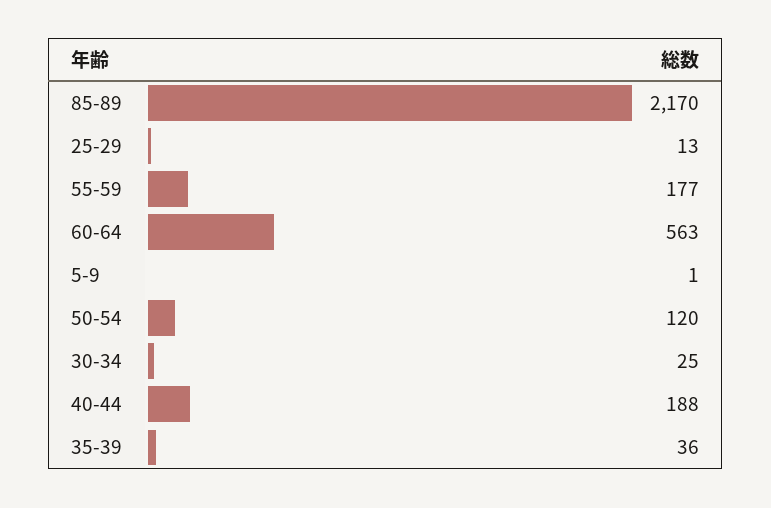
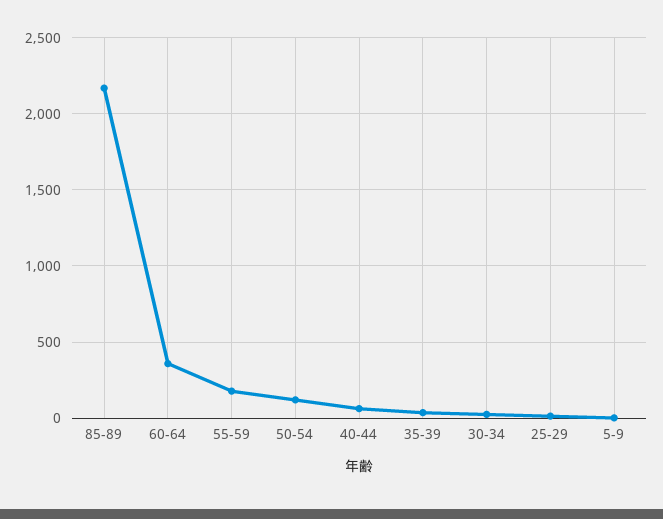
  {
    "85-89": 2170,
    "25-29": 13,
    "55-59": 177,
-   "60-64": 563,
+   "60-64": 350,
    "5-9": 1,
    "50-54": 120,
    "30-34": 25,
-   "40-44": 188,
+   "40-44": 50,
    "35-39": 36
  }

